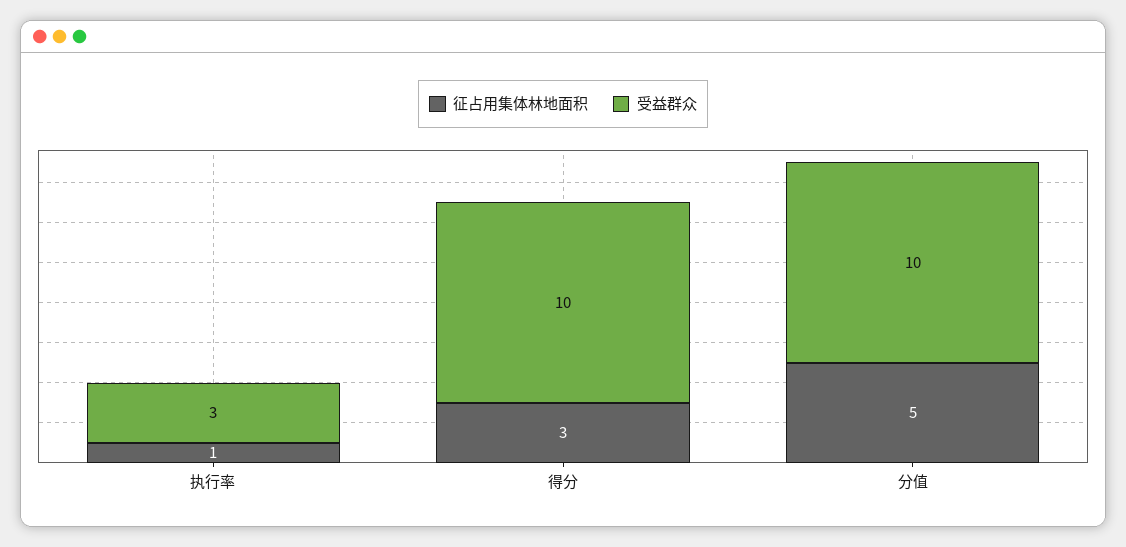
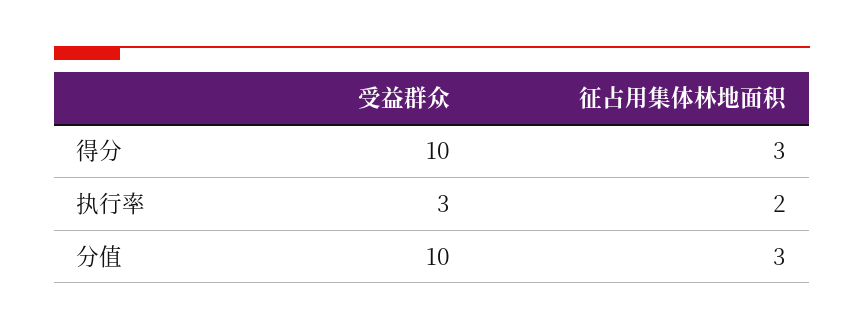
  {
    "征占用集体林地面积": {
-     "执行率": 1,
+     "执行率": 2,
      "得分": 3,
-     "分值": 5
+     "分值": 3
    },
    "受益群众": {
      "执行率": 3,
      "得分": 10,
      "分值": 10
    }
  }

